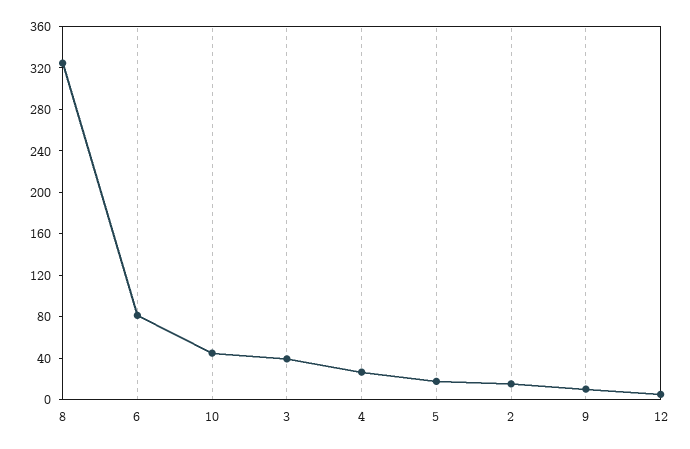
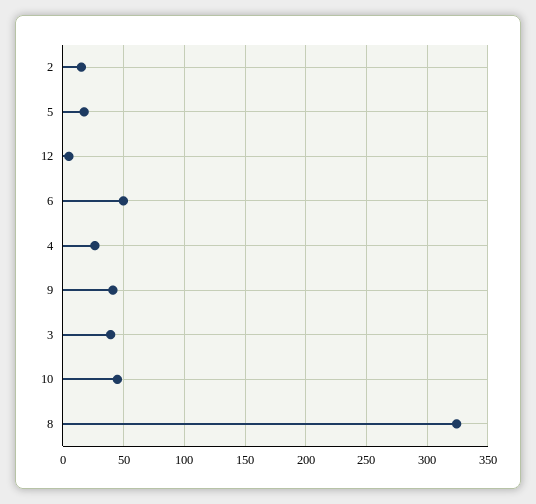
  {
    "8": 325,
-   "6": 80,
+   "6": 50,
    "10": 45,
    "3": 40,
    "4": 25,
    "5": 20,
    "2": 15,
-   "9": 10,
+   "9": 40,
    "12": 5
  }

